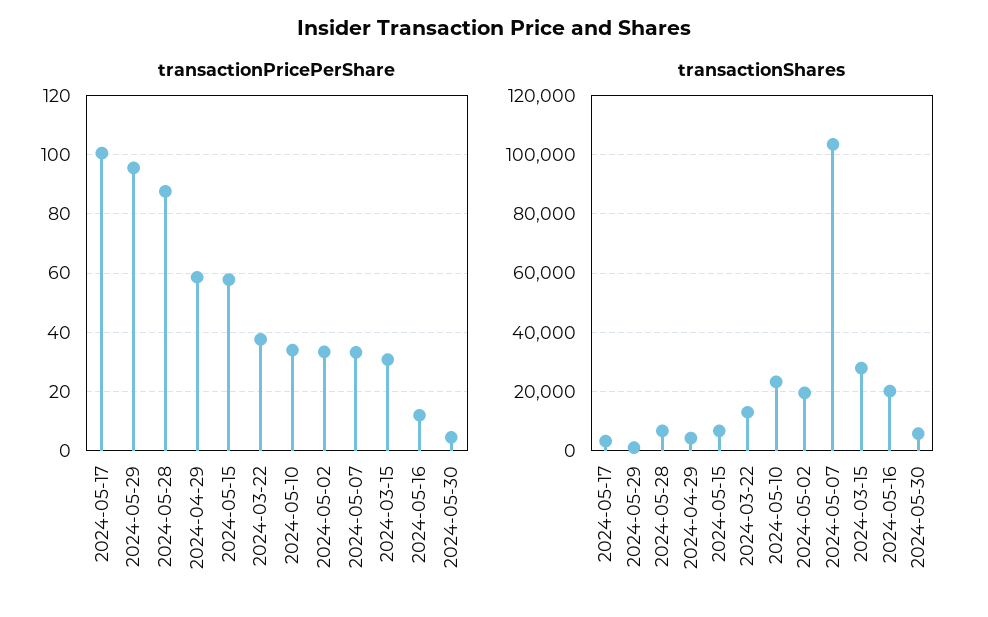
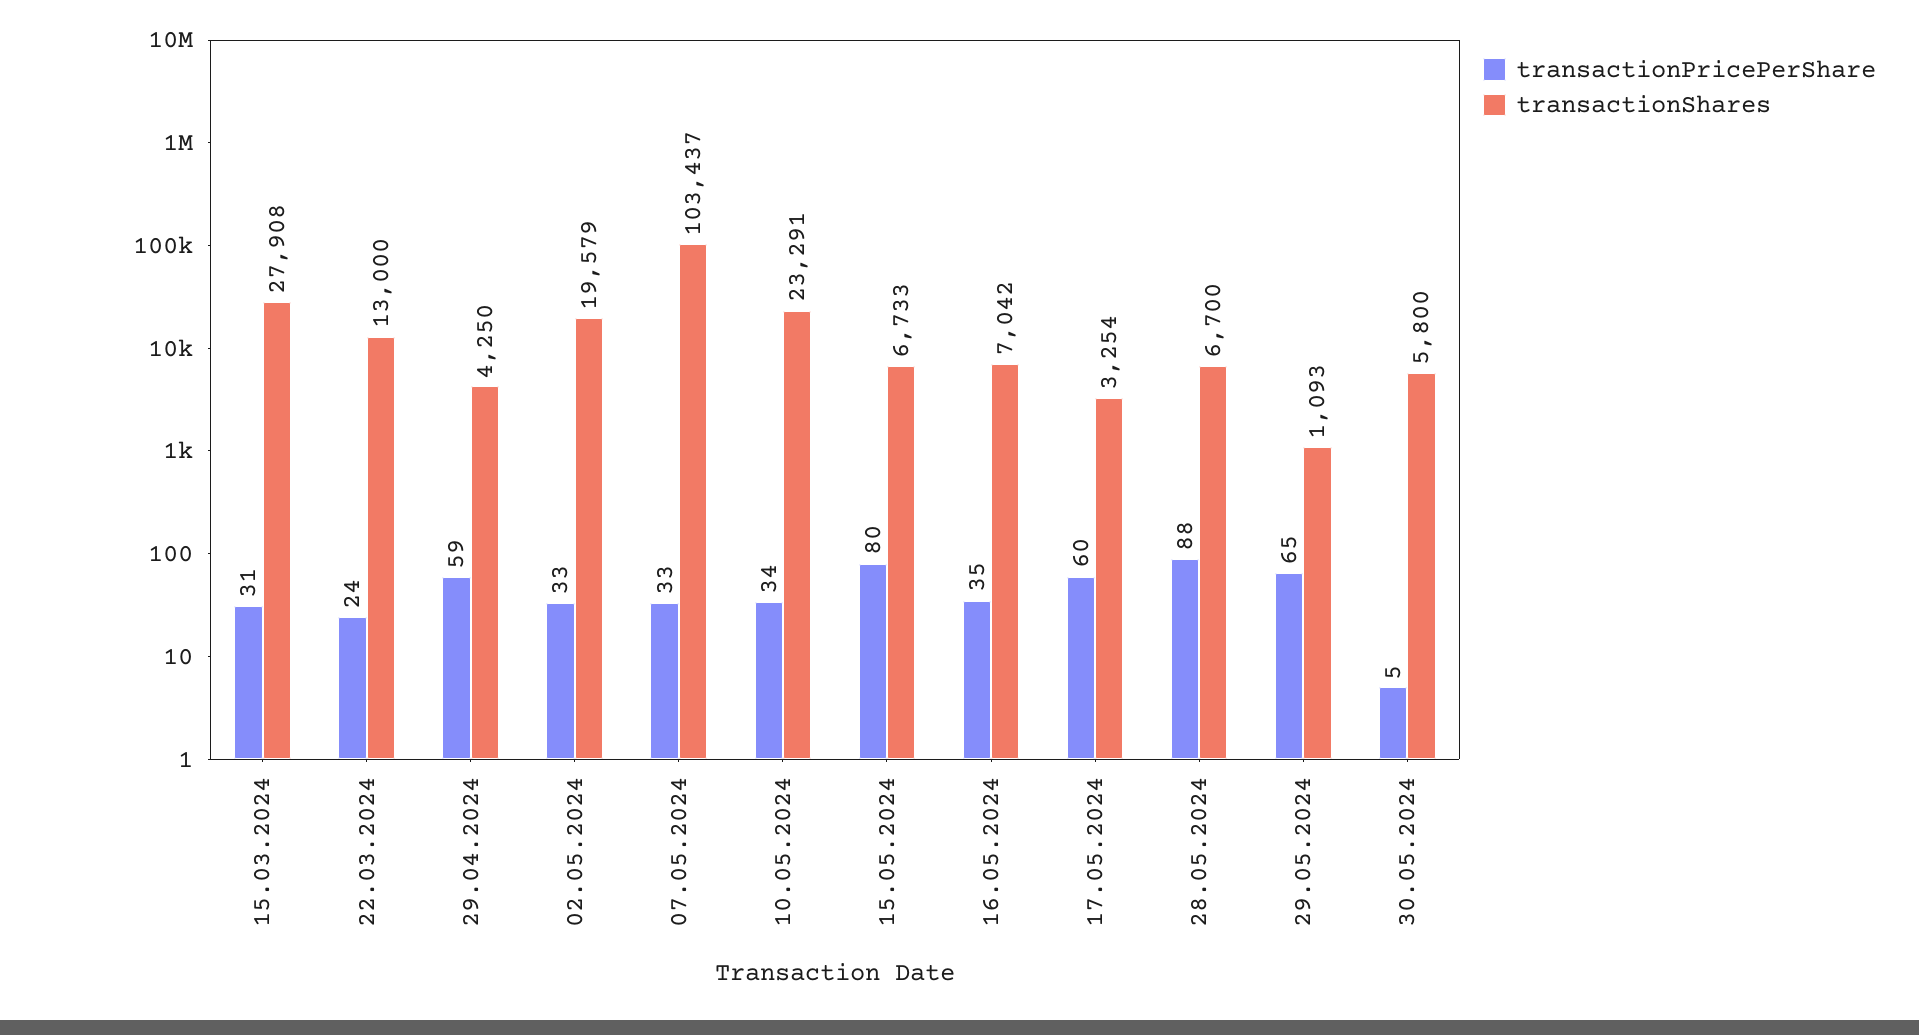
  {
    "transactionPricePerShare": {
-     "2024-05-17": 100,
+     "2024-05-17": 60,
-     "2024-05-29": 95,
+     "2024-05-29": 65,
      "2024-05-28": 88,
      "2024-04-29": 59,
-     "2024-05-15": 57.5,
+     "2024-05-15": 80,
-     "2024-03-22": 37.5,
+     "2024-03-22": 24,
      "2024-05-10": 34,
      "2024-05-02": 33,
      "2024-05-07": 33,
      "2024-03-15": 31,
-     "2024-05-16": 12.5,
+     "2024-05-16": 35,
      "2024-05-30": 5
    },
    "transactionShares": {
      "2024-05-17": 3254,
      "2024-05-29": 1093,
      "2024-05-28": 6700,
      "2024-04-29": 4250,
      "2024-05-15": 6733,
      "2024-03-22": 13000,
      "2024-05-10": 23291,
      "2024-05-02": 19579,
      "2024-05-07": 103437,
      "2024-03-15": 27908,
-     "2024-05-16": 20000,
+     "2024-05-16": 7042,
      "2024-05-30": 5800
    }
  }

